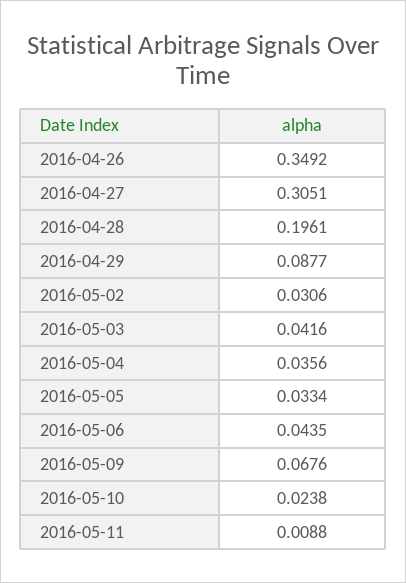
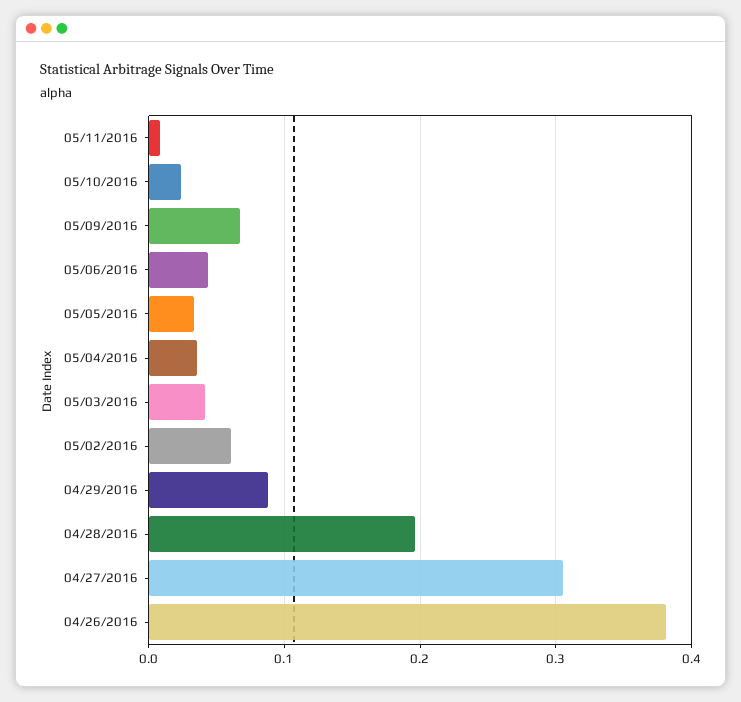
  {
-   "2016-04-26": 0.3492,
+   "2016-04-26": 0.38,
    "2016-04-27": 0.3051,
    "2016-04-28": 0.1961,
    "2016-04-29": 0.0877,
-   "2016-05-02": 0.0306,
+   "2016-05-02": 0.06,
    "2016-05-03": 0.0416,
    "2016-05-04": 0.0356,
    "2016-05-05": 0.0334,
    "2016-05-06": 0.0435,
    "2016-05-09": 0.0676,
    "2016-05-10": 0.0238,
    "2016-05-11": 0.0088
  }

